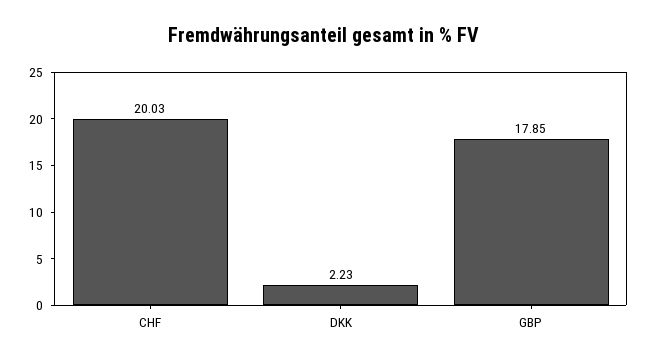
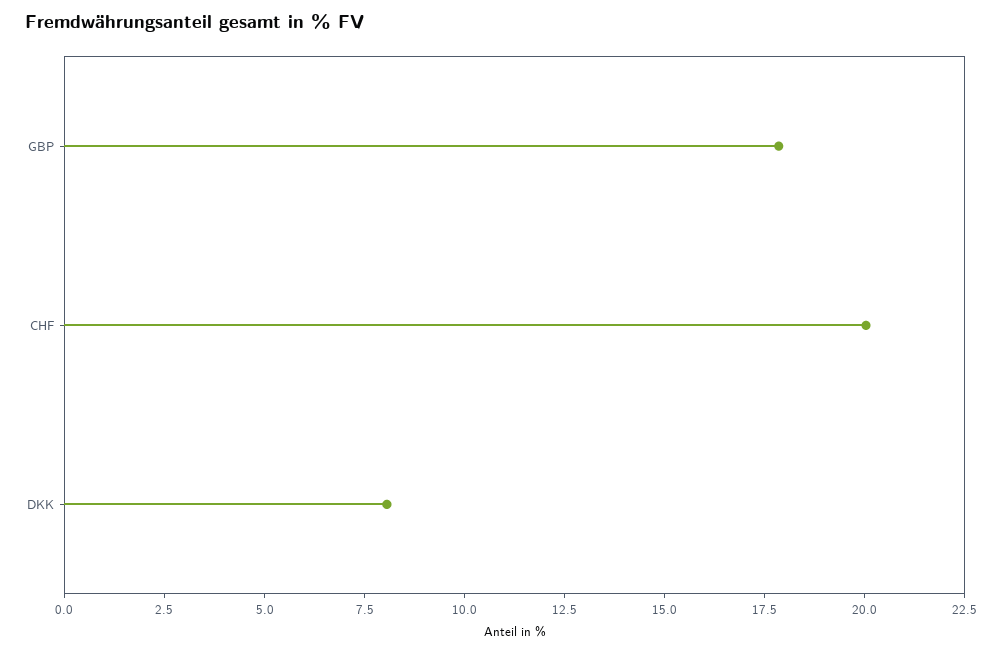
  {
    "CHF": 20.03,
-   "DKK": 2.23,
+   "DKK": 8,
    "GBP": 17.85
  }

